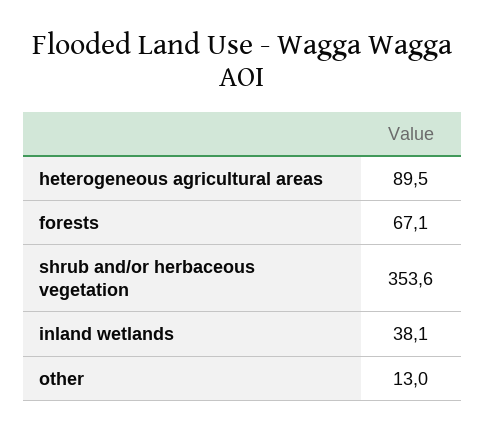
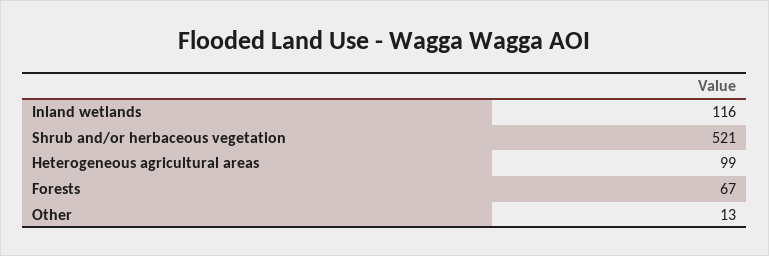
  {
-   "heterogeneous agricultural areas": 89.5,
+   "heterogeneous agricultural areas": 99,
    "forests": 67.1,
-   "shrub and/or herbaceous vegetation": 353.6,
+   "shrub and/or herbaceous vegetation": 521,
-   "inland wetlands": 38.1,
+   "inland wetlands": 116,
    "other": 13
  }

